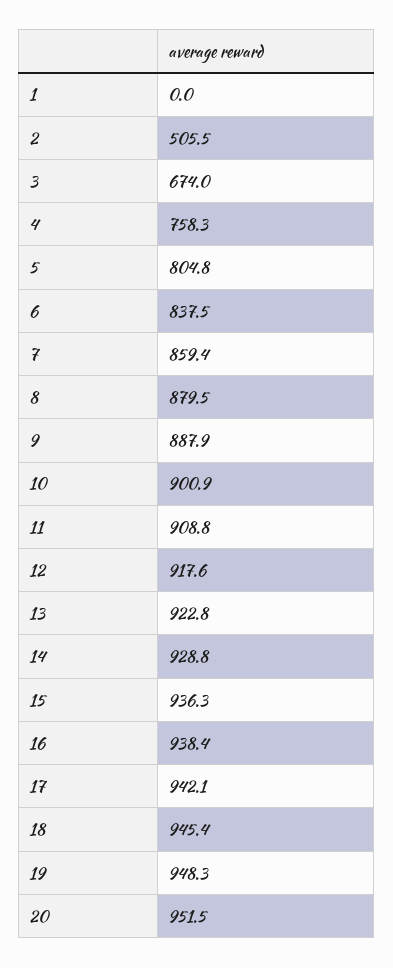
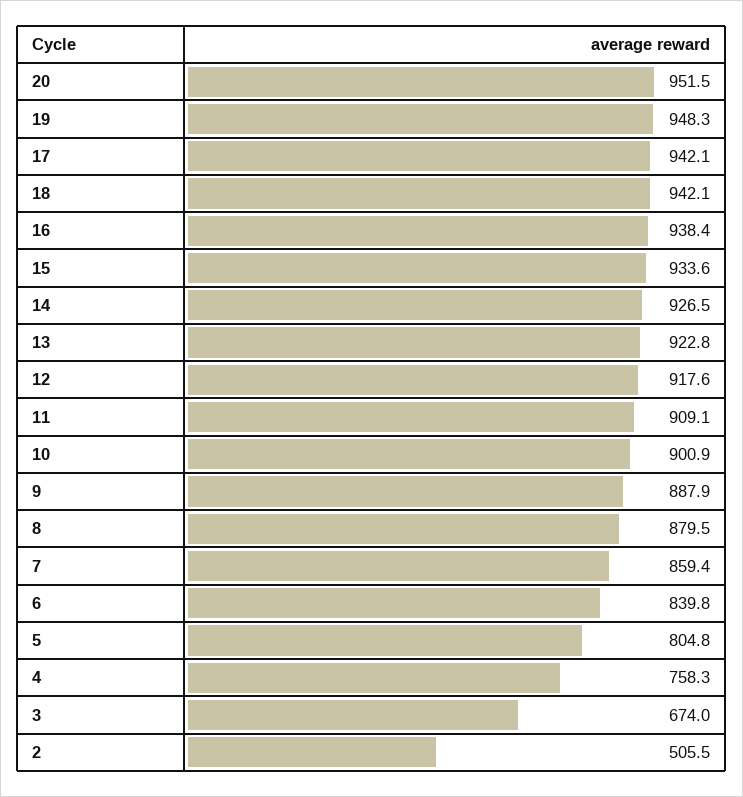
  {
-   "1": 0,
    "2": 505.5,
    "3": 674,
    "4": 758.3,
    "5": 804.8,
-   "6": 837.5,
+   "6": 839.8,
    "7": 859.4,
    "8": 879.5,
    "9": 887.9,
    "10": 900.9,
-   "11": 908.8,
+   "11": 909.1,
    "12": 917.6,
    "13": 922.8,
-   "14": 928.8,
+   "14": 926.5,
-   "15": 936.3,
+   "15": 933.6,
    "16": 938.4,
    "17": 942.1,
-   "18": 945.4,
+   "18": 942.1,
    "19": 948.3,
    "20": 951.5
  }

